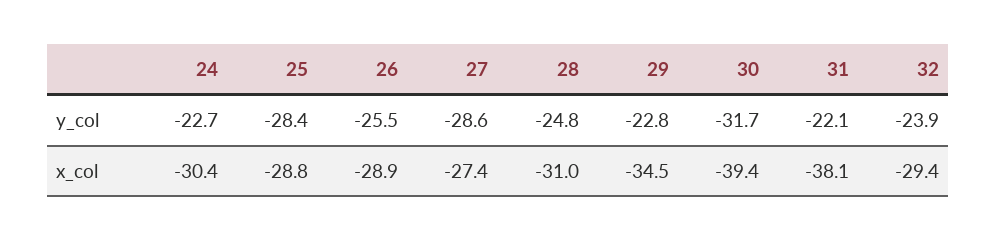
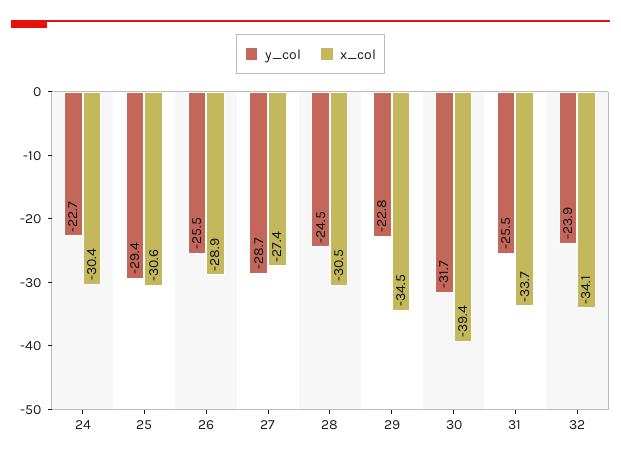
  {
    "y_col": {
      "24": -22.7,
-     "25": -28.4,
+     "25": -29.4,
      "26": -25.5,
-     "27": -28.6,
+     "27": -28.7,
-     "28": -24.8,
+     "28": -24.5,
      "29": -22.8,
      "30": -31.7,
-     "31": -22.1,
+     "31": -25.5,
      "32": -23.9
    },
    "x_col": {
      "24": -30.4,
-     "25": -28.8,
+     "25": -30.6,
      "26": -28.9,
      "27": -27.4,
-     "28": -31,
+     "28": -30.5,
      "29": -34.5,
      "30": -39.4,
-     "31": -38.1,
+     "31": -33.7,
-     "32": -29.4
+     "32": -34.1
    }
  }

